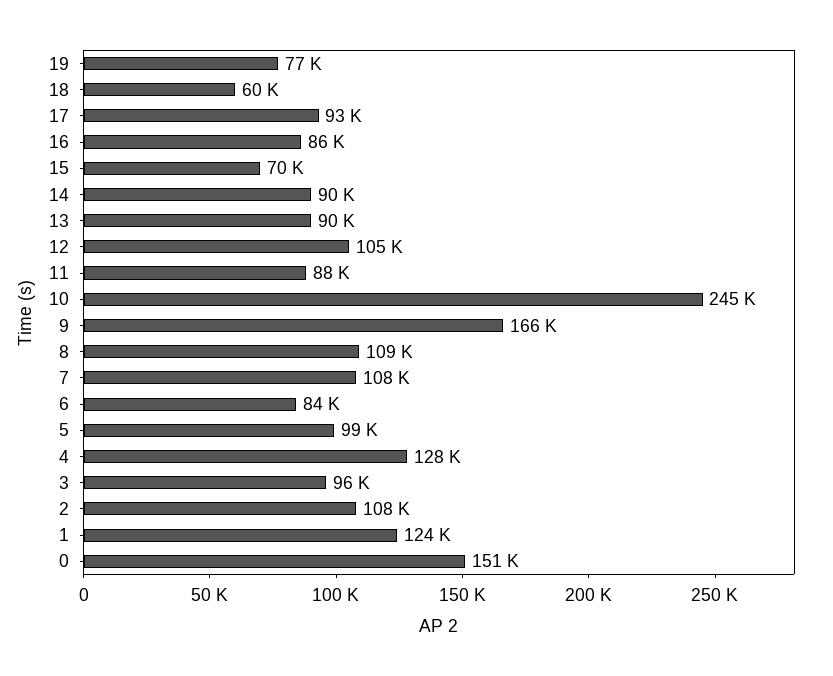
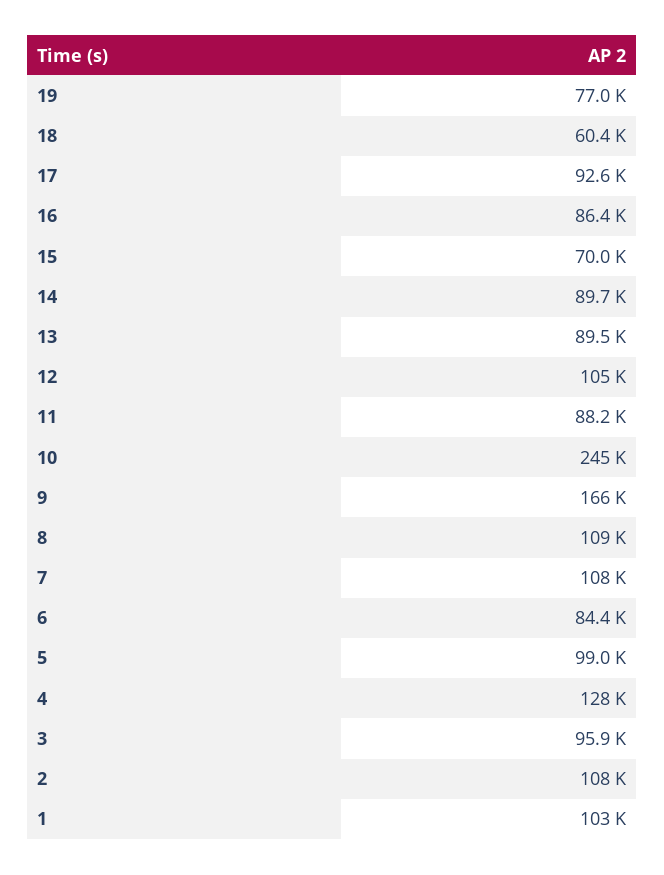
  {
    "19": 77000,
    "18": 60400,
    "17": 92600,
    "16": 86400,
    "15": 70000,
    "14": 89700,
    "13": 89500,
    "12": 105000,
    "11": 88200,
    "10": 245000,
    "9": 166000,
    "8": 109000,
    "7": 108000,
    "6": 84400,
    "5": 99000,
    "4": 128000,
    "3": 95900,
    "2": 108000,
-   "1": 124000,
+   "1": 103000
-   "0": 151000
  }

